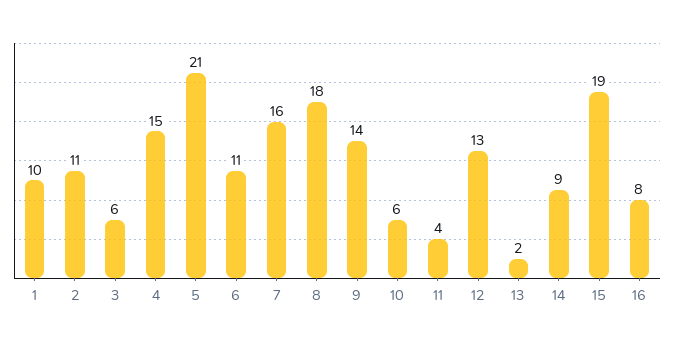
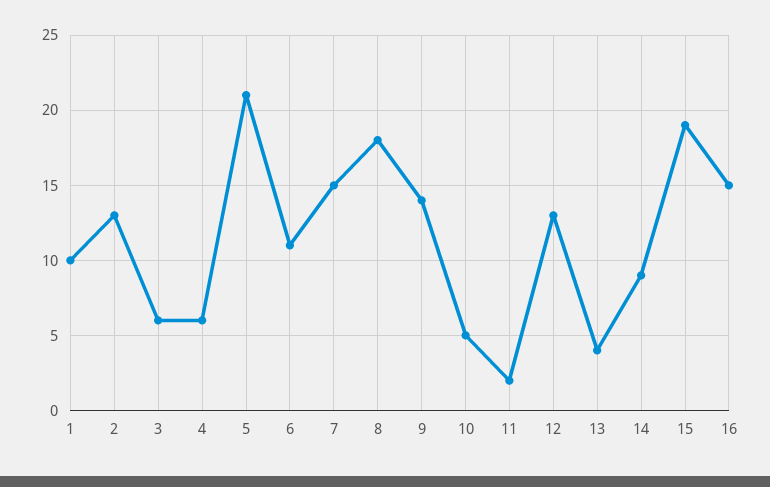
  {
    "1": 10,
-   "2": 11,
+   "2": 13,
    "3": 6,
-   "4": 15,
+   "4": 6,
    "5": 21,
    "6": 11,
-   "7": 16,
+   "7": 15,
    "8": 18,
    "9": 14,
-   "10": 6,
+   "10": 5,
-   "11": 4,
+   "11": 2,
    "12": 13,
-   "13": 2,
+   "13": 4,
    "14": 9,
    "15": 19,
-   "16": 8
+   "16": 15
  }

